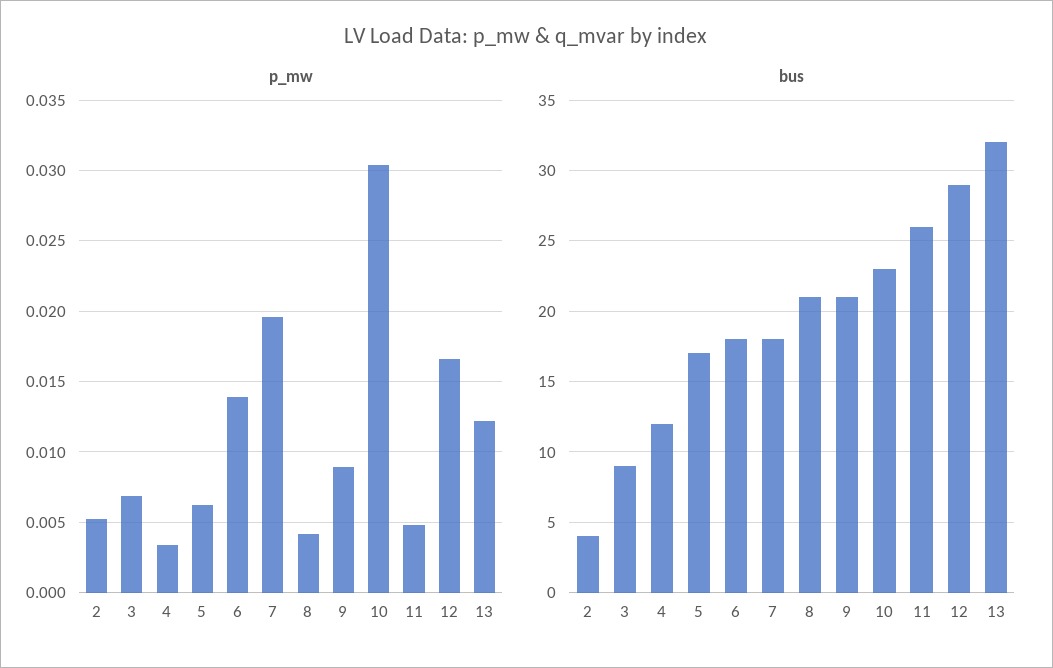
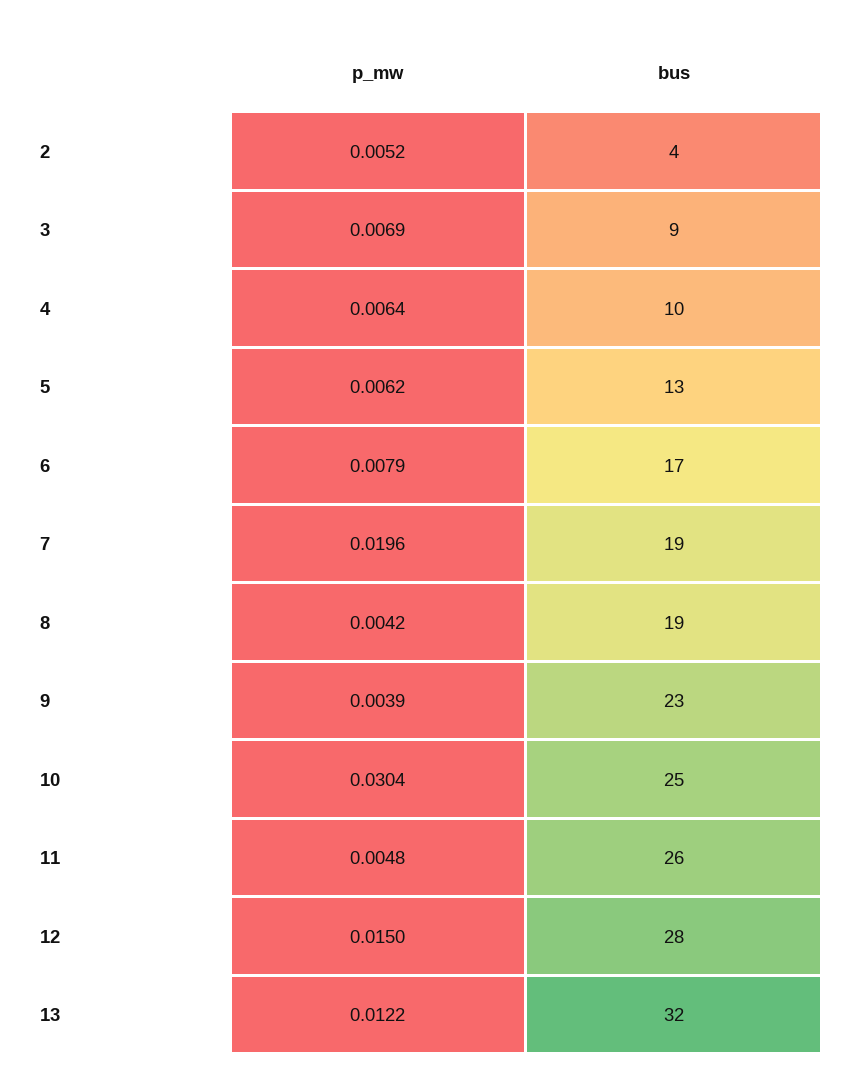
  {
    "p_mw": {
      "2": 0.0052,
      "3": 0.0069,
-     "4": 0.0035,
+     "4": 0.0064,
      "5": 0.0062,
-     "6": 0.014,
+     "6": 0.0079,
      "7": 0.0196,
      "8": 0.0042,
-     "9": 0.009,
+     "9": 0.0039,
      "10": 0.0304,
      "11": 0.0048,
-     "12": 0.0165,
+     "12": 0.015,
      "13": 0.0122
    },
    "bus": {
      "2": 4,
      "3": 9,
-     "4": 12,
+     "4": 10,
-     "5": 17,
+     "5": 13,
-     "6": 18,
+     "6": 17,
-     "7": 18,
+     "7": 19,
-     "8": 21,
+     "8": 19,
-     "9": 21,
+     "9": 23,
-     "10": 23,
+     "10": 25,
      "11": 26,
-     "12": 29,
+     "12": 28,
      "13": 32
    }
  }

